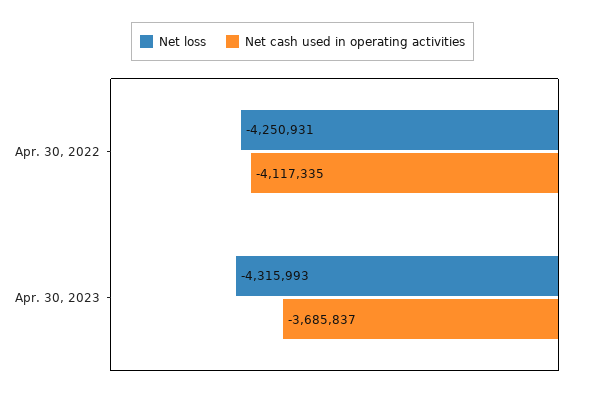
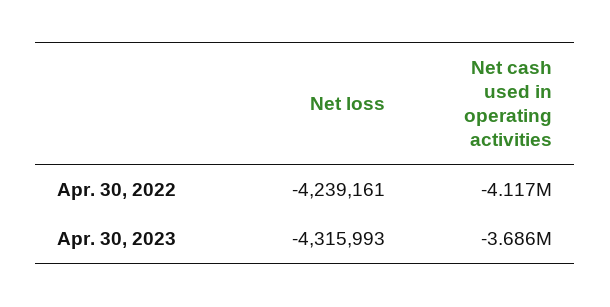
  {
    "Net loss": {
-     "Apr. 30, 2022": -4250931,
+     "Apr. 30, 2022": -4239161,
      "Apr. 30, 2023": -4315993
    },
    "Net cash used in operating activities": {
      "Apr. 30, 2022": -4117335,
      "Apr. 30, 2023": -3685837
    }
  }

